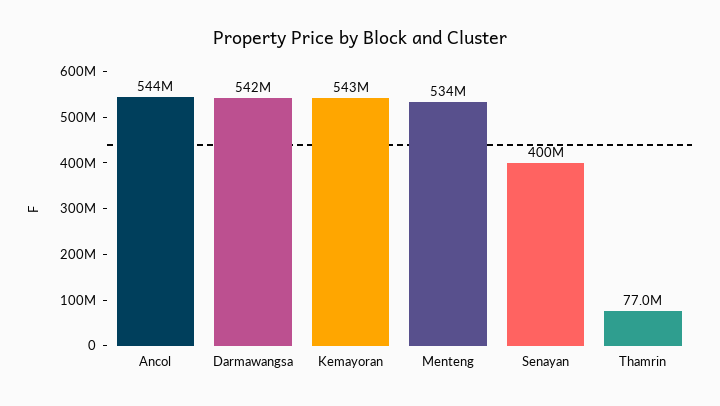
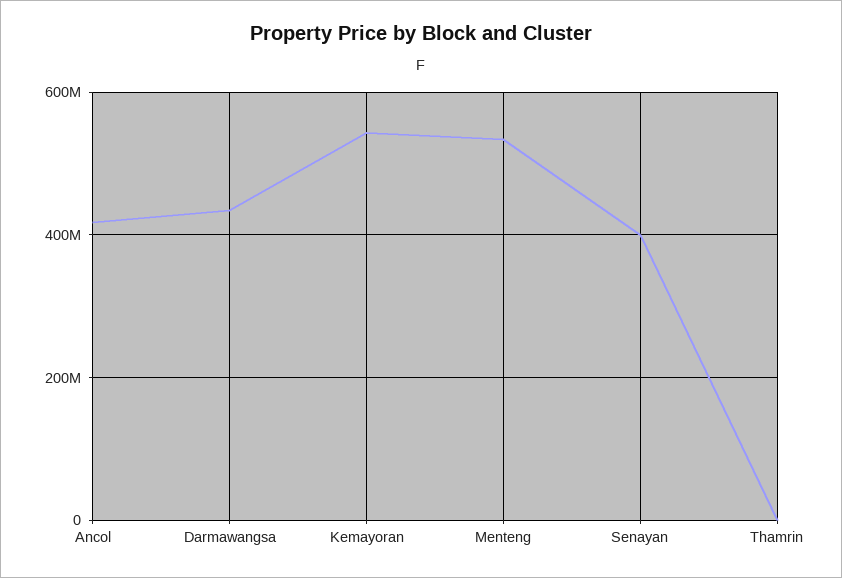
  {
-   "Ancol": 544000000,
+   "Ancol": 420000000,
-   "Darmawangsa": 542000000,
+   "Darmawangsa": 440000000,
    "Kemayoran": 543000000,
    "Menteng": 534000000,
    "Senayan": 400000000,
-   "Thamrin": 77000000
+   "Thamrin": 0
  }

